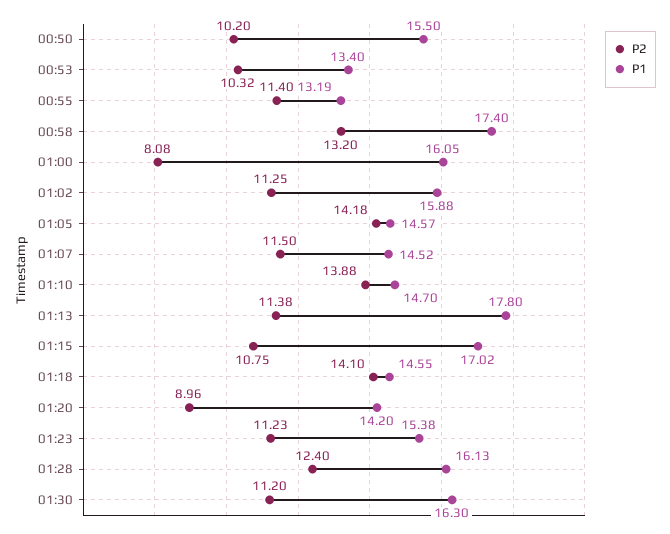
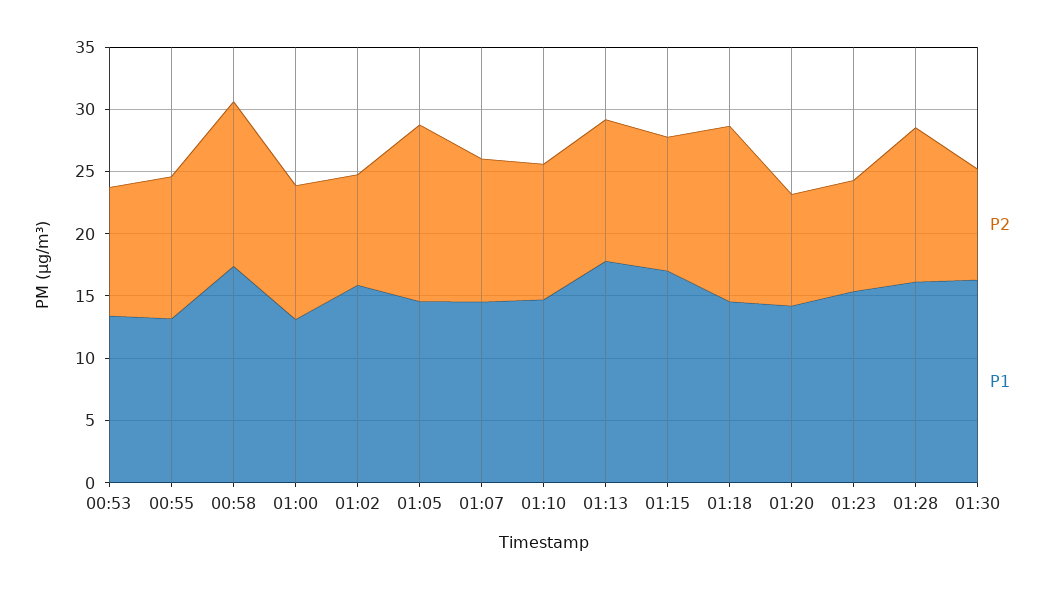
  {
    "P2": {
-     "00:50": 10.2,
      "00:53": 10.32,
      "00:55": 11.4,
      "00:58": 13.2,
-     "01:00": 8.08,
+     "01:00": 11,
-     "01:02": 11.25,
+     "01:02": 9,
      "01:05": 14.18,
      "01:07": 11.5,
-     "01:10": 13.88,
+     "01:10": 11,
      "01:13": 11.38,
      "01:15": 10.75,
      "01:18": 14.1,
      "01:20": 8.96,
-     "01:23": 11.23,
+     "01:23": 9,
      "01:28": 12.4,
-     "01:30": 11.2
+     "01:30": 9
    },
    "P1": {
-     "00:50": 15.5,
      "00:53": 13.4,
      "00:55": 13.19,
      "00:58": 17.4,
-     "01:00": 16.05,
+     "01:00": 13,
      "01:02": 15.88,
      "01:05": 14.57,
      "01:07": 14.52,
      "01:10": 14.7,
      "01:13": 17.8,
      "01:15": 17.02,
      "01:18": 14.55,
      "01:20": 14.2,
      "01:23": 15.38,
      "01:28": 16.13,
      "01:30": 16.3
    }
  }

